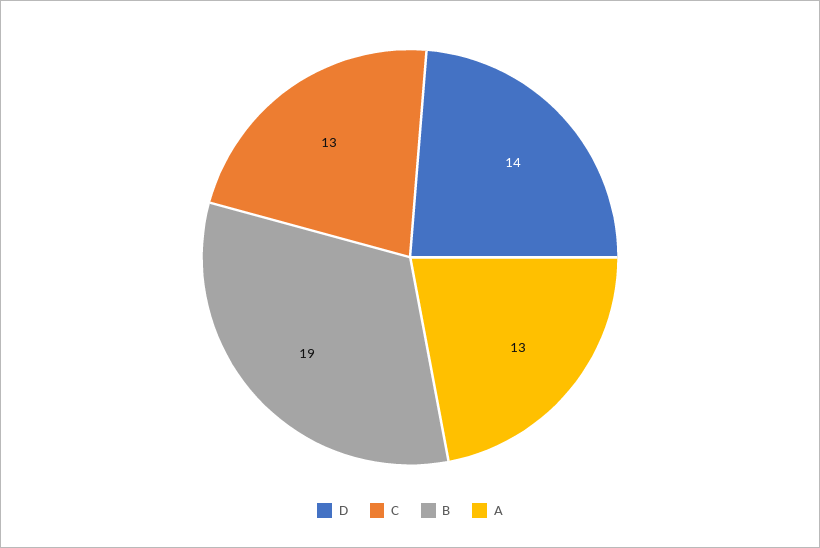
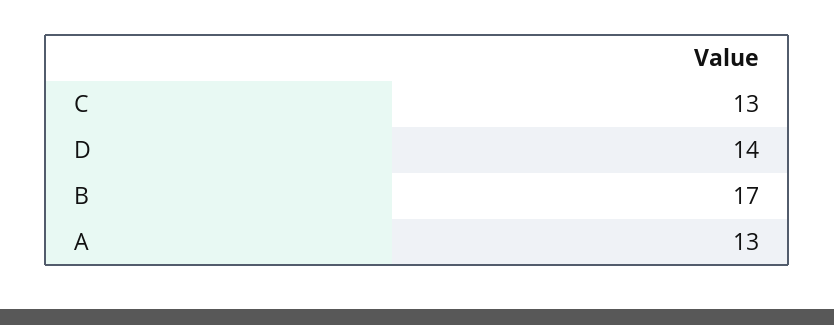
  {
    "D": 14,
    "C": 13,
-   "B": 19,
+   "B": 17,
    "A": 13
  }

